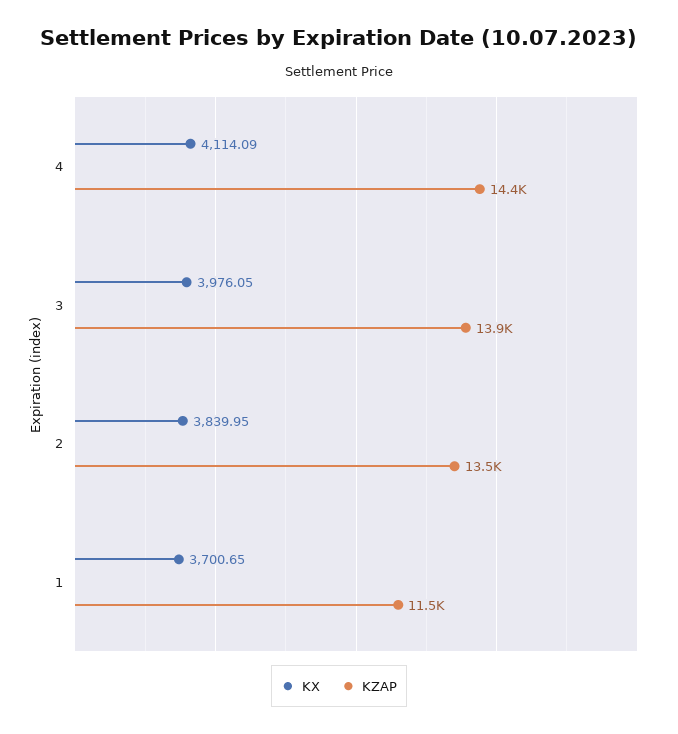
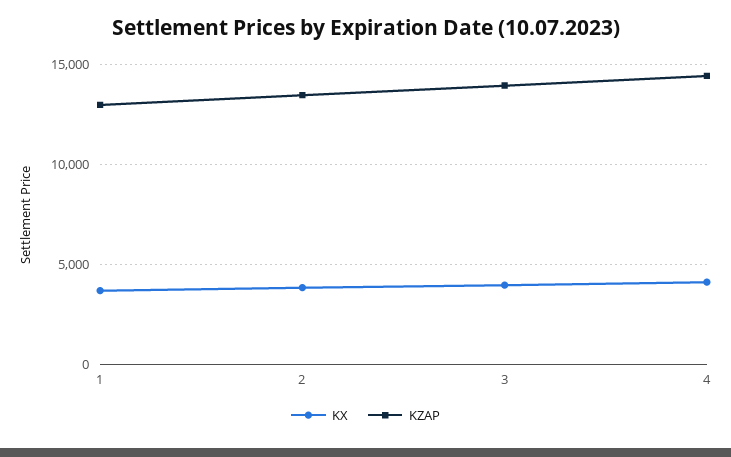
  {
    "KX": {
      "4": 4114.09,
      "3": 3976.05,
      "2": 3839.95,
      "1": 3700.65
    },
    "KZAP": {
      "4": 14400,
      "3": 13900,
      "2": 13500,
-     "1": 11500
+     "1": 13000
    }
  }

